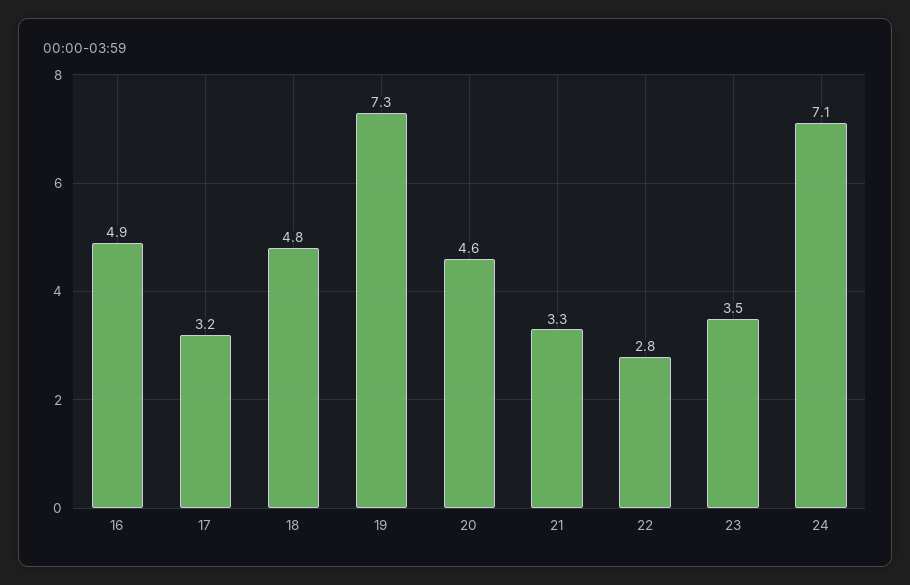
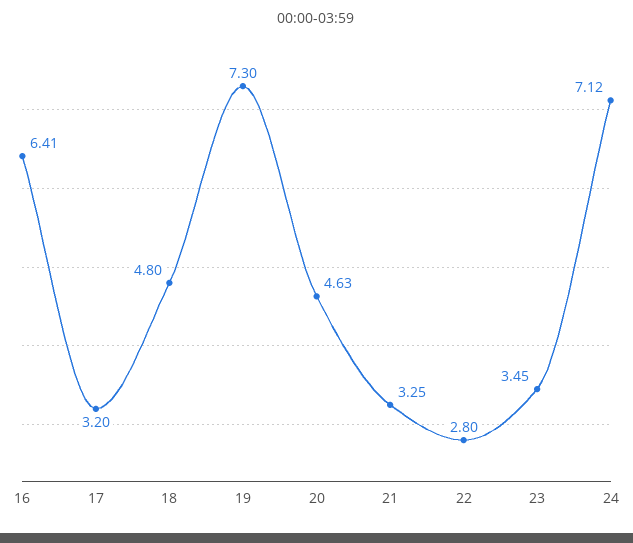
  {
-   "16": 4.9,
+   "16": 6.41,
    "17": 3.2,
    "18": 4.8,
    "19": 7.3,
    "20": 4.63,
    "21": 3.25,
    "22": 2.8,
    "23": 3.45,
    "24": 7.12
  }

